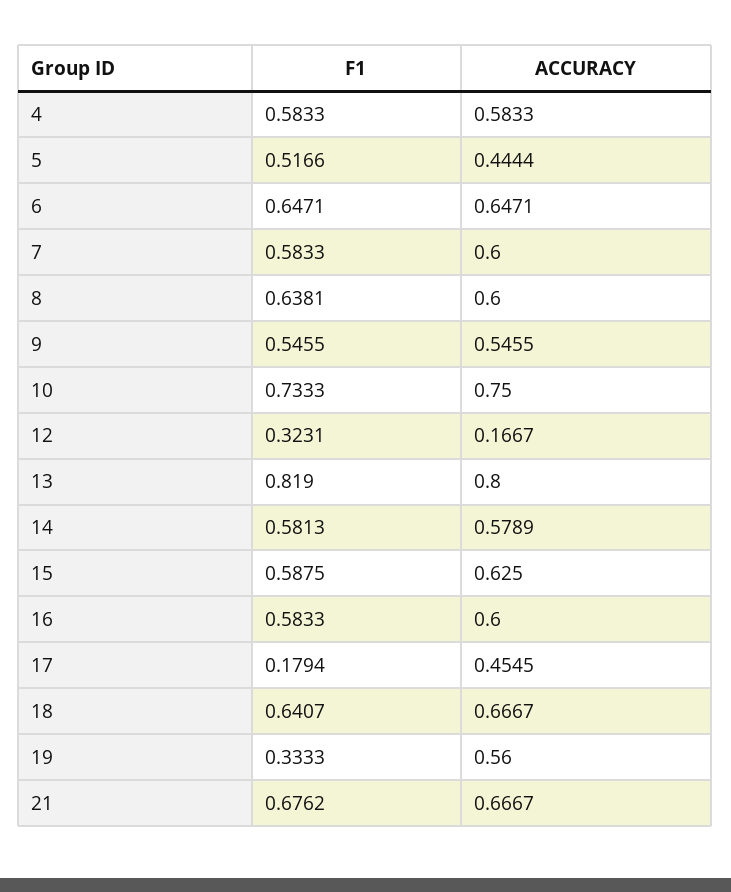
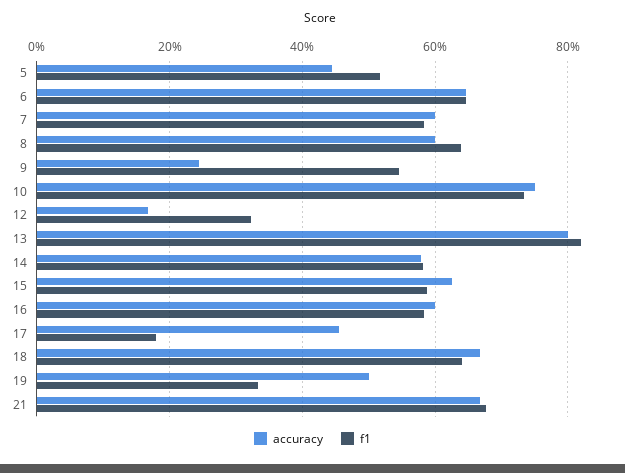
  {
    "F1": {
-     "4": 0.5833,
      "5": 0.5166,
      "6": 0.6471,
      "7": 0.5833,
      "8": 0.6381,
      "9": 0.5455,
      "10": 0.7333,
      "12": 0.3231,
      "13": 0.819,
      "14": 0.5813,
      "15": 0.5875,
      "16": 0.5833,
      "17": 0.1794,
      "18": 0.6407,
      "19": 0.3333,
      "21": 0.6762
    },
    "ACCURACY": {
-     "4": 0.5833,
      "5": 0.4444,
      "6": 0.6471,
      "7": 0.6,
      "8": 0.6,
-     "9": 0.5455,
+     "9": 0.24,
      "10": 0.75,
      "12": 0.1667,
      "13": 0.8,
      "14": 0.5789,
      "15": 0.625,
      "16": 0.6,
      "17": 0.4545,
      "18": 0.6667,
-     "19": 0.56,
+     "19": 0.5,
      "21": 0.6667
    }
  }

